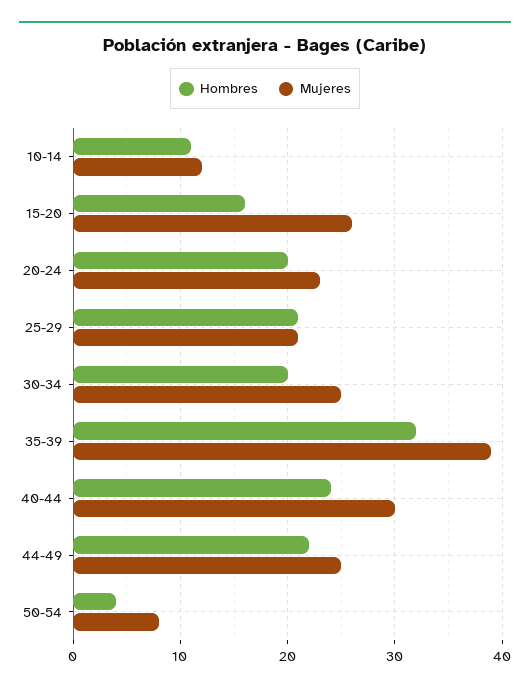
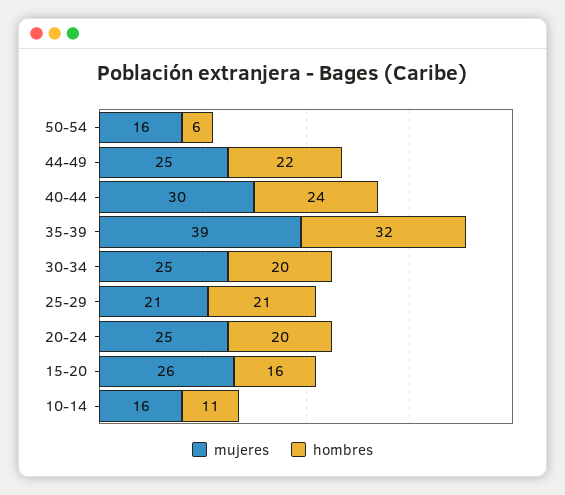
  {
    "Hombres": {
      "10-14": 11,
      "15-20": 16,
      "20-24": 20,
      "25-29": 21,
      "30-34": 20,
      "35-39": 32,
      "40-44": 24,
      "44-49": 22,
-     "50-54": 4
+     "50-54": 6
    },
    "Mujeres": {
-     "10-14": 12,
+     "10-14": 16,
      "15-20": 26,
-     "20-24": 23,
+     "20-24": 25,
      "25-29": 21,
      "30-34": 25,
      "35-39": 39,
      "40-44": 30,
      "44-49": 25,
-     "50-54": 8
+     "50-54": 16
    }
  }

